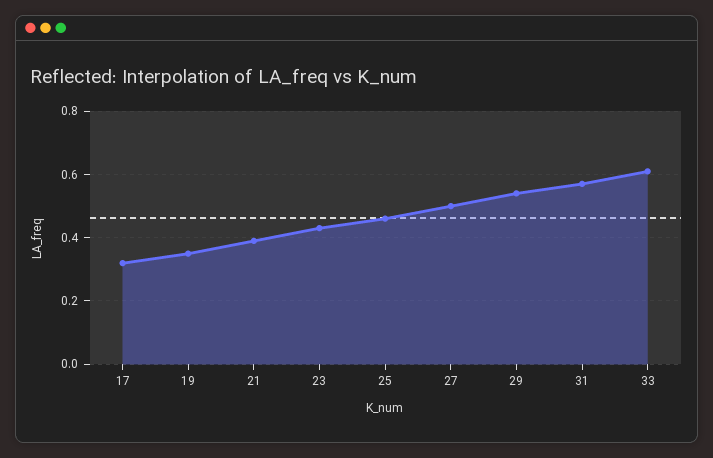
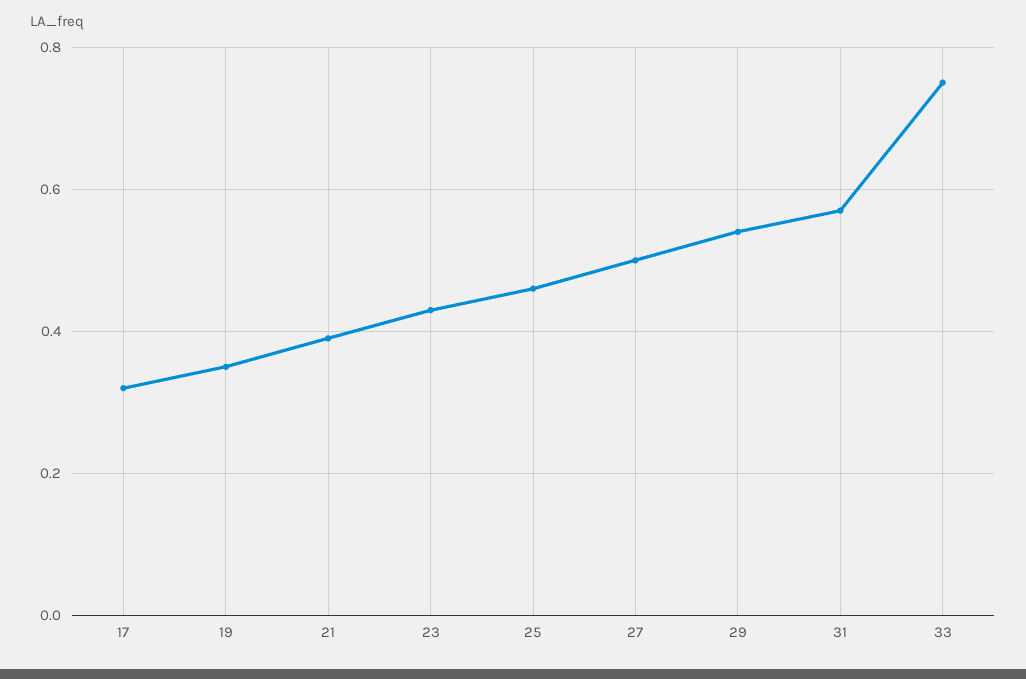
  {
    "17": 0.3,
    "19": 0.35,
    "21": 0.4,
    "23": 0.45,
    "25": 0.45,
    "27": 0.5,
    "29": 0.55,
    "31": 0.55,
-   "33": 0.6
+   "33": 0.75
  }

